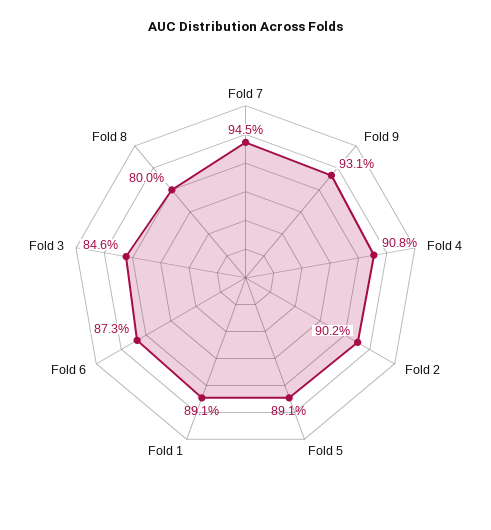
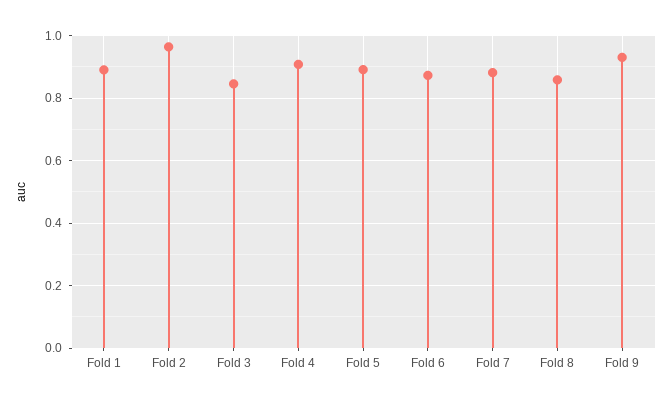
  {
-   "Fold 7": 0.945,
+   "Fold 7": 0.88,
    "Fold 9": 0.931,
    "Fold 4": 0.908,
-   "Fold 2": 0.902,
+   "Fold 2": 0.96,
    "Fold 5": 0.891,
    "Fold 1": 0.891,
    "Fold 6": 0.873,
    "Fold 3": 0.846,
-   "Fold 8": 0.8
+   "Fold 8": 0.86
  }

